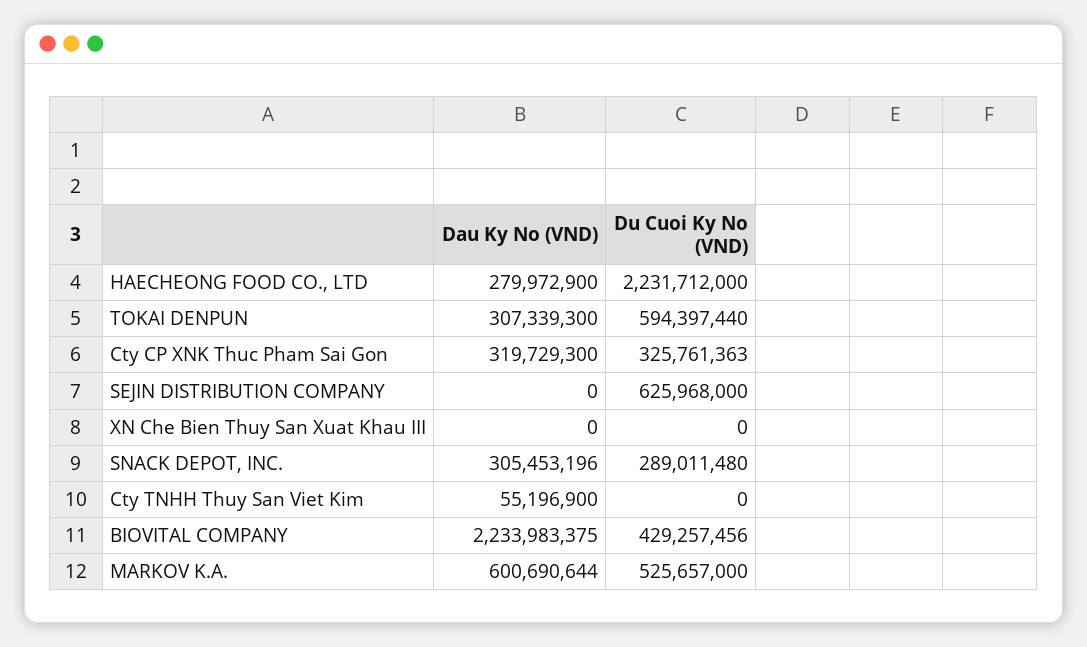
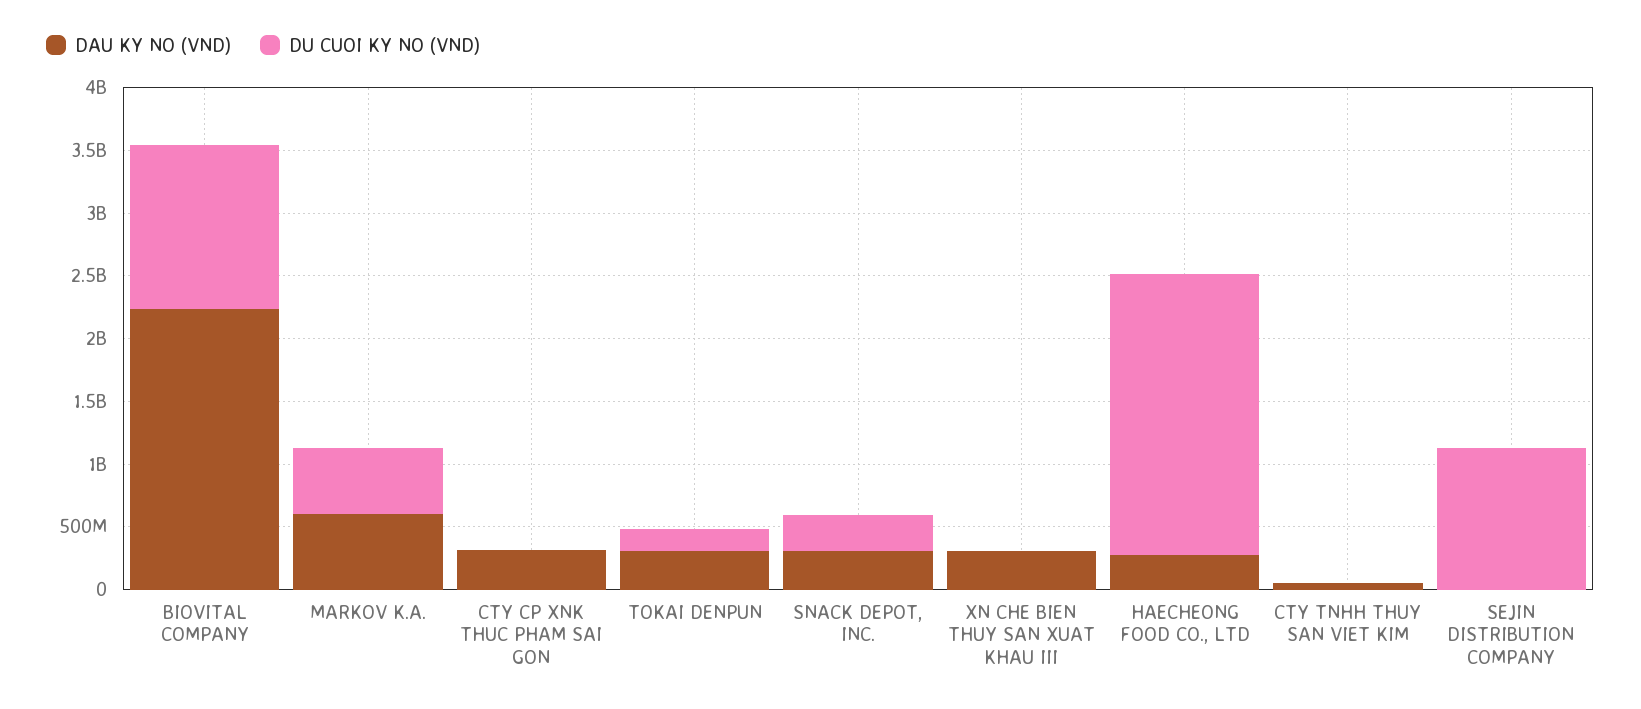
  {
    "Dau Ky No (VND)": {
      "HAECHEONG FOOD CO., LTD": 279972900,
      "TOKAI DENPUN": 307339300,
      "Cty CP XNK Thuc Pham Sai Gon": 319729300,
      "SEJIN DISTRIBUTION COMPANY": 0,
-     "XN Che Bien Thuy San Xuat Khau III": 0,
+     "XN Che Bien Thuy San Xuat Khau III": 300000000,
      "SNACK DEPOT, INC.": 305453196,
      "Cty TNHH Thuy San Viet Kim": 55196900,
      "BIOVITAL COMPANY": 2233983375,
      "MARKOV K.A.": 600690644
    },
    "Du Cuoi Ky No (VND)": {
      "HAECHEONG FOOD CO., LTD": 2231712000,
-     "TOKAI DENPUN": 594397440,
+     "TOKAI DENPUN": 200000000,
-     "Cty CP XNK Thuc Pham Sai Gon": 325761363,
+     "Cty CP XNK Thuc Pham Sai Gon": 0,
-     "SEJIN DISTRIBUTION COMPANY": 625968000,
+     "SEJIN DISTRIBUTION COMPANY": 1100000000,
      "XN Che Bien Thuy San Xuat Khau III": 0,
      "SNACK DEPOT, INC.": 289011480,
      "Cty TNHH Thuy San Viet Kim": 0,
-     "BIOVITAL COMPANY": 429257456,
+     "BIOVITAL COMPANY": 1300000000,
      "MARKOV K.A.": 525657000
    }
  }

